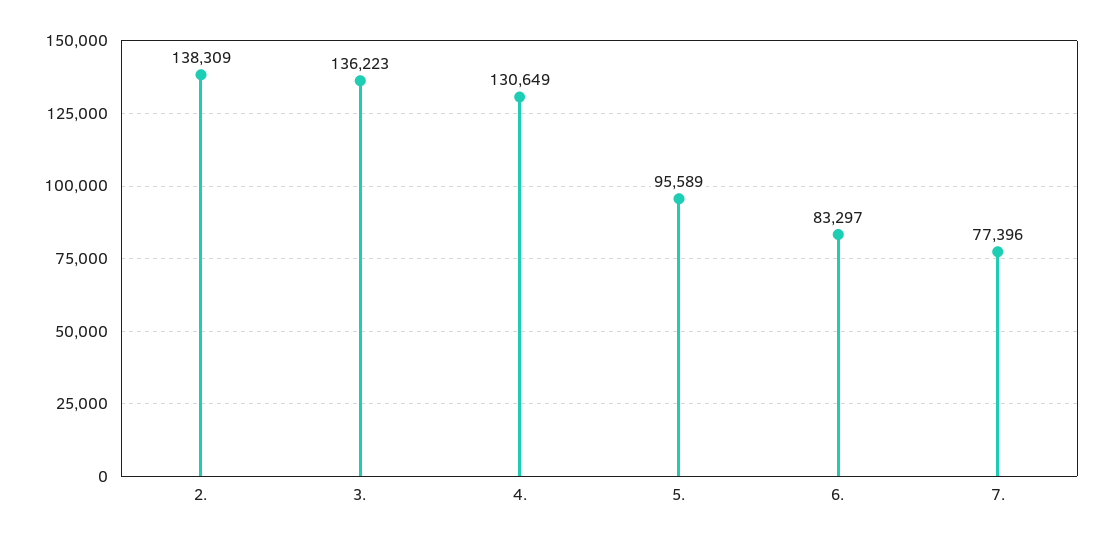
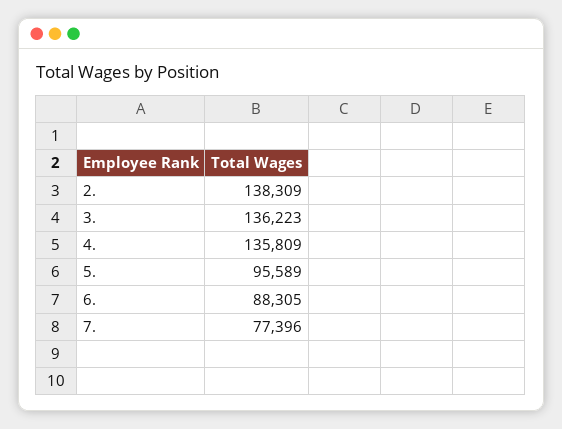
  {
    "2.": 138309,
    "3.": 136223,
-   "4.": 130649,
+   "4.": 135809,
    "5.": 95589,
-   "6.": 83297,
+   "6.": 88305,
    "7.": 77396
  }

